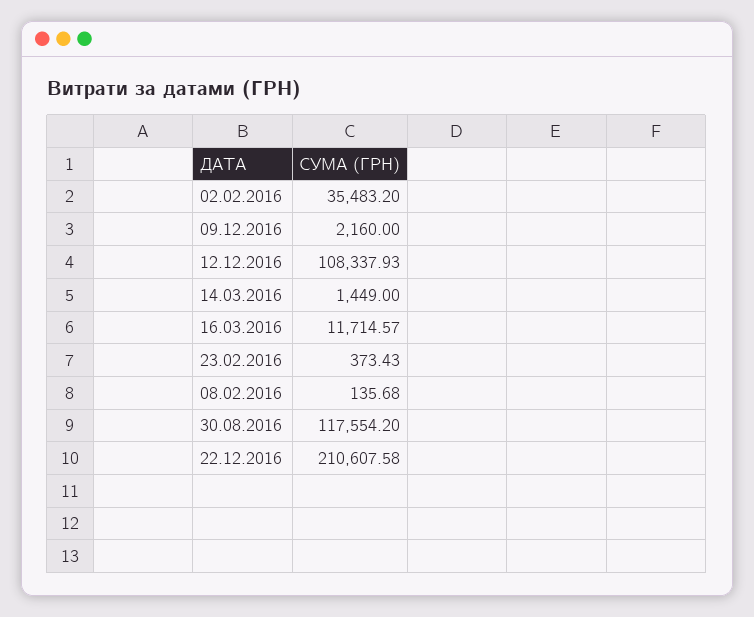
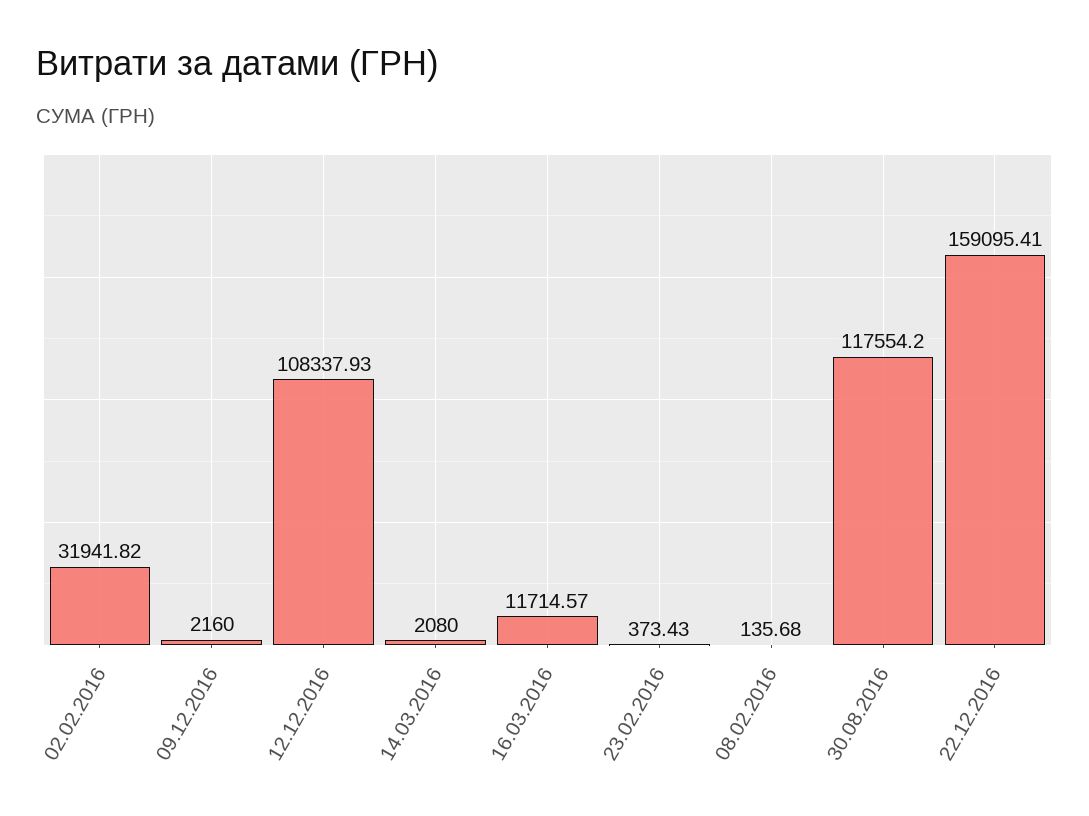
  {
-   "02.02.2016": 35483.2,
+   "02.02.2016": 31941.82,
    "09.12.2016": 2160,
    "12.12.2016": 108337.93,
-   "14.03.2016": 1449,
+   "14.03.2016": 2080,
    "16.03.2016": 11714.57,
    "23.02.2016": 373.43,
    "08.02.2016": 135.68,
    "30.08.2016": 117554.2,
-   "22.12.2016": 210607.58
+   "22.12.2016": 159095.41
  }

